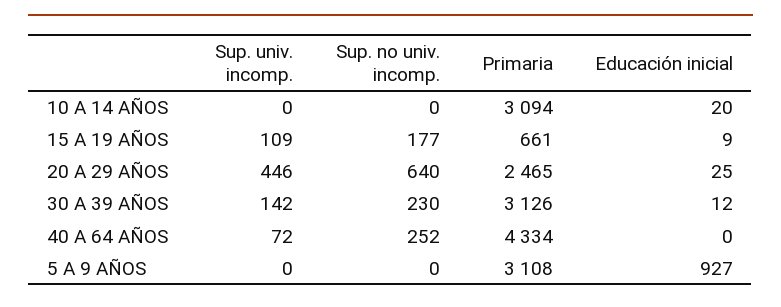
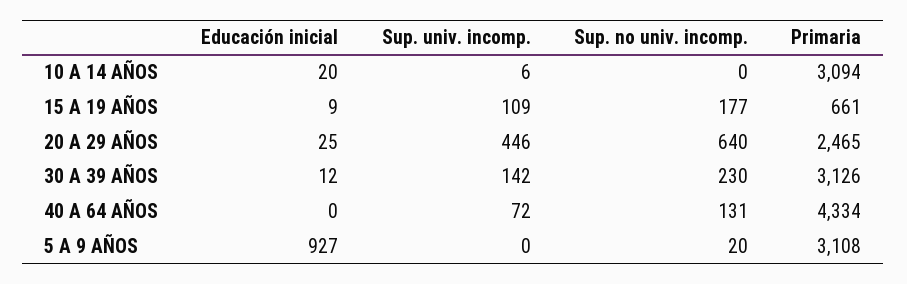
  {
    "Sup. univ. incomp.": {
-     "10 A 14 AÑOS": 0,
+     "10 A 14 AÑOS": 6,
      "15 A 19 AÑOS": 109,
      "20 A 29 AÑOS": 446,
      "30 A 39 AÑOS": 142,
      "40 A 64 AÑOS": 72,
      "5 A 9 AÑOS": 0
    },
    "Sup. no univ. incomp.": {
      "10 A 14 AÑOS": 0,
      "15 A 19 AÑOS": 177,
      "20 A 29 AÑOS": 640,
      "30 A 39 AÑOS": 230,
-     "40 A 64 AÑOS": 252,
+     "40 A 64 AÑOS": 131,
-     "5 A 9 AÑOS": 0
+     "5 A 9 AÑOS": 20
    },
    "Primaria": {
      "10 A 14 AÑOS": 3094,
      "15 A 19 AÑOS": 661,
      "20 A 29 AÑOS": 2465,
      "30 A 39 AÑOS": 3126,
      "40 A 64 AÑOS": 4334,
      "5 A 9 AÑOS": 3108
    },
    "Educación inicial": {
      "10 A 14 AÑOS": 20,
      "15 A 19 AÑOS": 9,
      "20 A 29 AÑOS": 25,
      "30 A 39 AÑOS": 12,
      "40 A 64 AÑOS": 0,
      "5 A 9 AÑOS": 927
    }
  }

